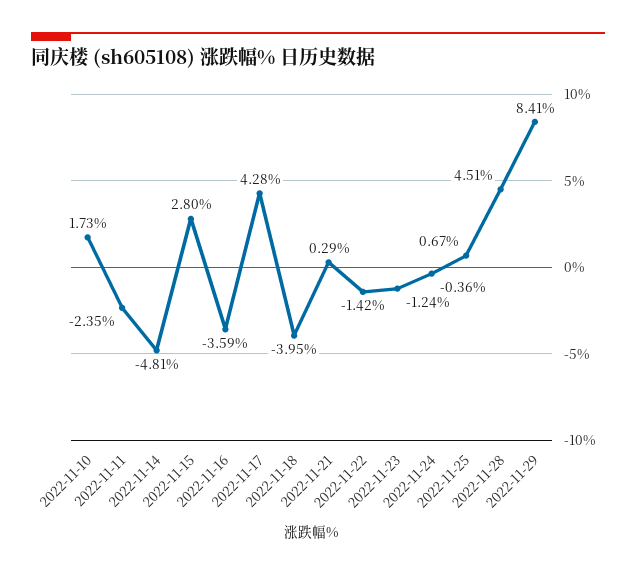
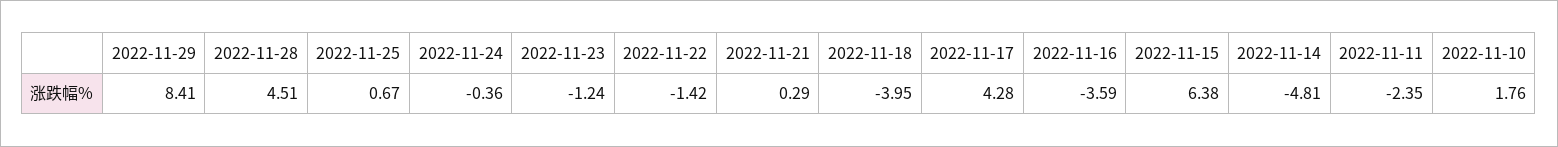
  {
-   "2022-11-10": 1.73,
+   "2022-11-10": 1.76,
    "2022-11-11": -2.35,
    "2022-11-14": -4.81,
-   "2022-11-15": 2.8,
+   "2022-11-15": 6.38,
    "2022-11-16": -3.59,
    "2022-11-17": 4.28,
    "2022-11-18": -3.95,
    "2022-11-21": 0.29,
    "2022-11-22": -1.42,
    "2022-11-23": -1.24,
    "2022-11-24": -0.36,
    "2022-11-25": 0.67,
    "2022-11-28": 4.51,
    "2022-11-29": 8.41
  }

